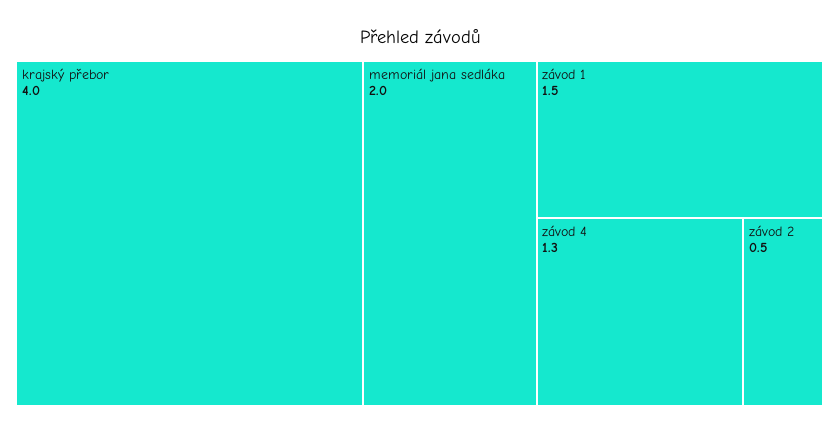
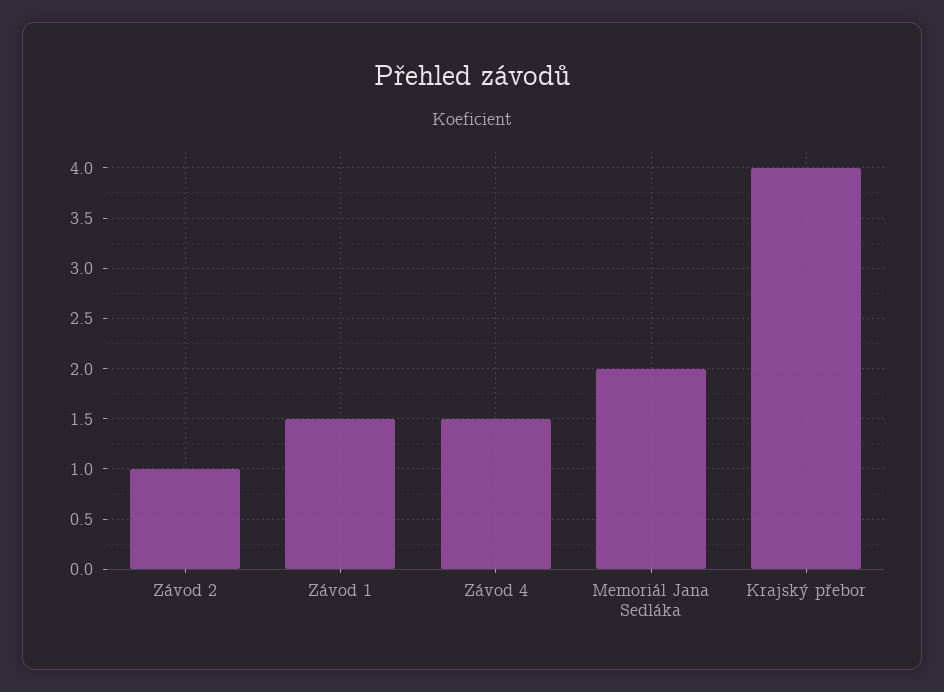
  {
    "krajský přebor": 4,
    "memoriál jana sedláka": 2,
    "závod 1": 1.5,
-   "závod 4": 1.3,
+   "závod 4": 1.5,
-   "závod 2": 0.5
+   "závod 2": 1
  }

